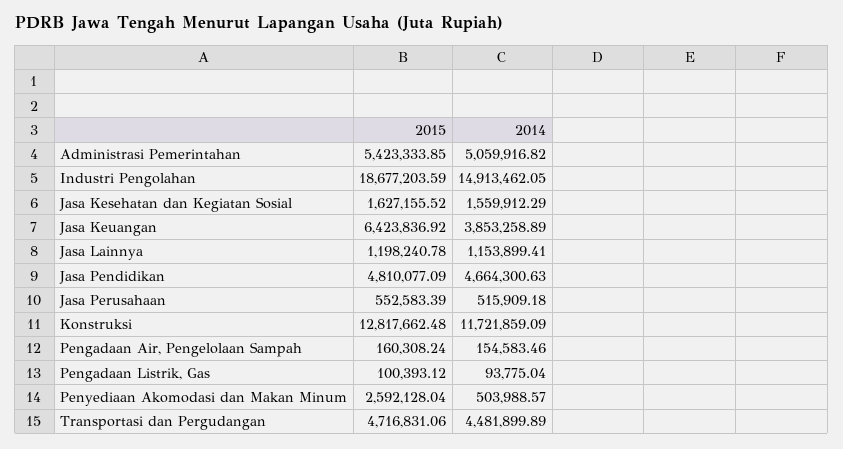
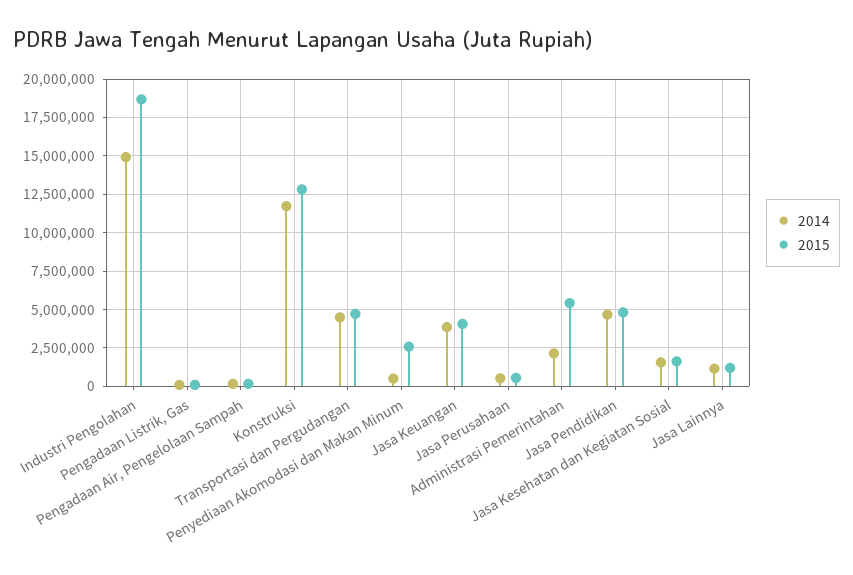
  {
    "2015": {
      "Administrasi Pemerintahan": 5423333.85,
      "Industri Pengolahan": 18677203.59,
      "Jasa Kesehatan dan Kegiatan Sosial": 1627155.52,
-     "Jasa Keuangan": 6423836.92,
+     "Jasa Keuangan": 4000000,
      "Jasa Lainnya": 1198240.78,
      "Jasa Pendidikan": 4810077.09,
      "Jasa Perusahaan": 552583.39,
      "Konstruksi": 12817662.48,
      "Pengadaan Air, Pengelolaan Sampah": 160308.24,
      "Pengadaan Listrik, Gas": 100393.12,
      "Penyediaan Akomodasi dan Makan Minum": 2592128.04,
      "Transportasi dan Pergudangan": 4716831.06
    },
    "2014": {
-     "Administrasi Pemerintahan": 5059916.82,
+     "Administrasi Pemerintahan": 2000000,
      "Industri Pengolahan": 14913462.05,
      "Jasa Kesehatan dan Kegiatan Sosial": 1559912.29,
      "Jasa Keuangan": 3853258.89,
      "Jasa Lainnya": 1153899.41,
      "Jasa Pendidikan": 4664300.63,
      "Jasa Perusahaan": 515909.18,
      "Konstruksi": 11721859.09,
      "Pengadaan Air, Pengelolaan Sampah": 154583.46,
      "Pengadaan Listrik, Gas": 93775.04,
      "Penyediaan Akomodasi dan Makan Minum": 503988.57,
      "Transportasi dan Pergudangan": 4481899.89
    }
  }

